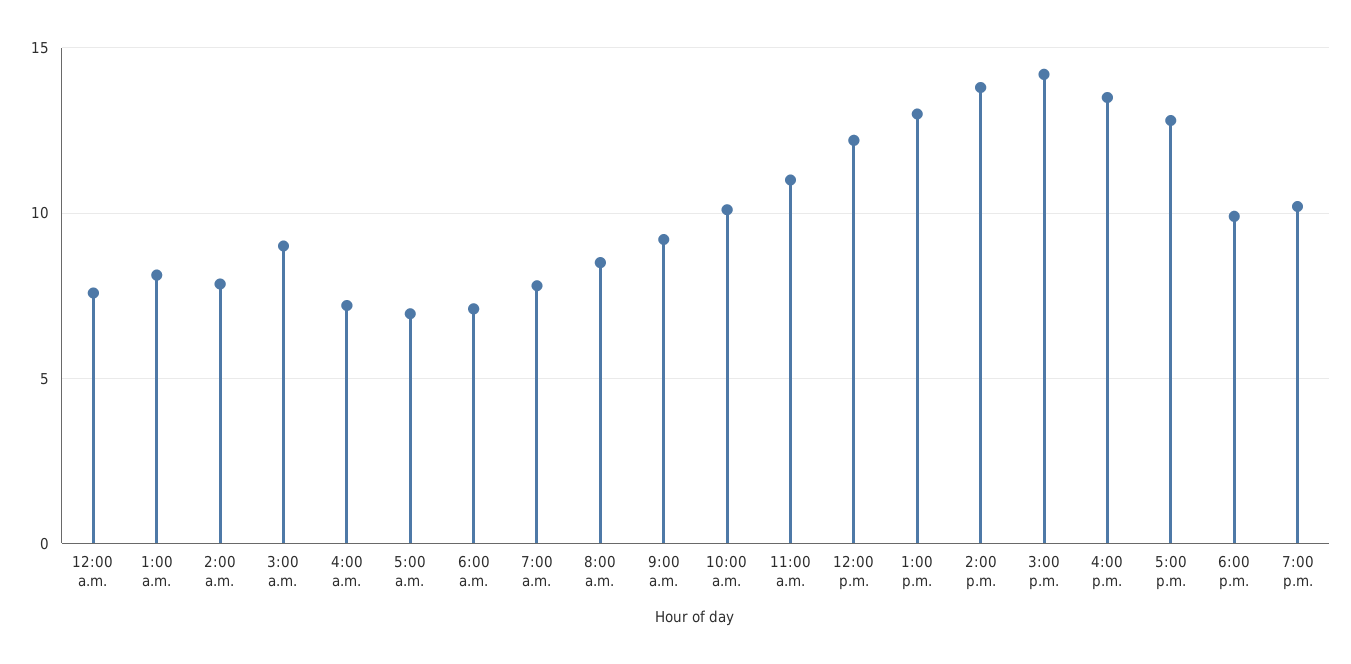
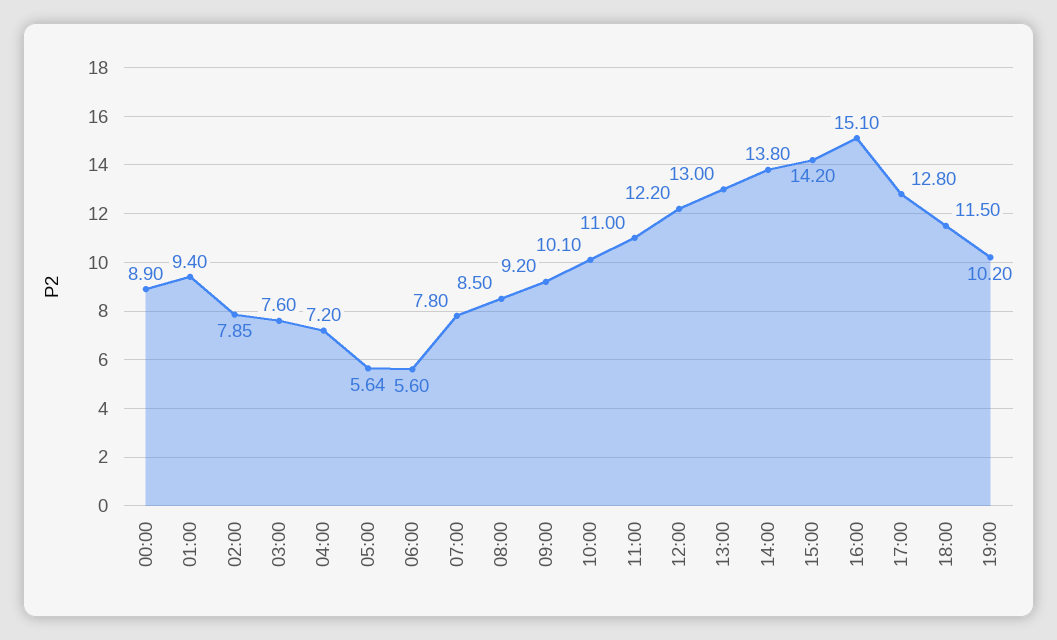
  {
-   "12:00 a.m.": 7.5,
+   "12:00 a.m.": 8.9,
-   "1:00 a.m.": 8,
+   "1:00 a.m.": 9.4,
    "2:00 a.m.": 7.85,
-   "3:00 a.m.": 9,
+   "3:00 a.m.": 7.6,
    "4:00 a.m.": 7.2,
-   "5:00 a.m.": 7,
+   "5:00 a.m.": 5.64,
-   "6:00 a.m.": 7,
+   "6:00 a.m.": 5.6,
    "7:00 a.m.": 7.8,
    "8:00 a.m.": 8.5,
    "9:00 a.m.": 9.2,
    "10:00 a.m.": 10.1,
    "11:00 a.m.": 11,
    "12:00 p.m.": 12.2,
    "1:00 p.m.": 13,
    "2:00 p.m.": 13.8,
    "3:00 p.m.": 14.2,
-   "4:00 p.m.": 13.5,
+   "4:00 p.m.": 15.1,
    "5:00 p.m.": 12.8,
-   "6:00 p.m.": 10,
+   "6:00 p.m.": 11.5,
    "7:00 p.m.": 10.2
  }

